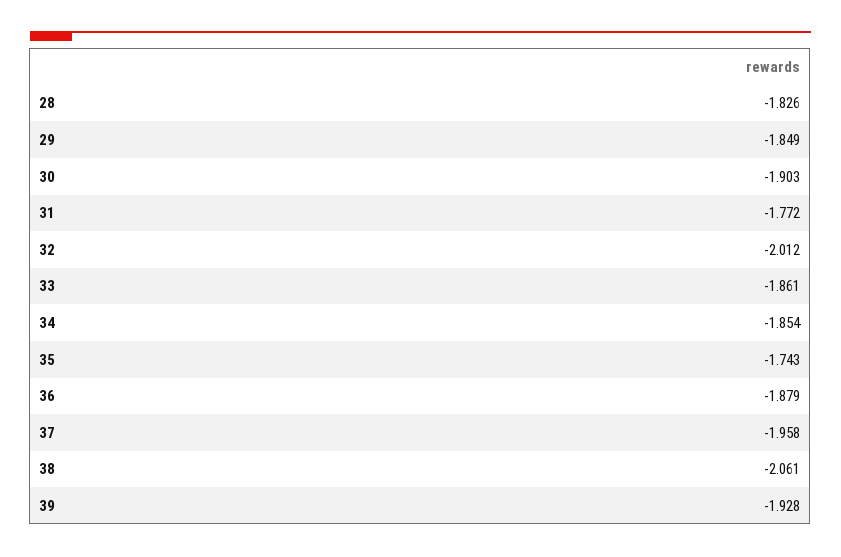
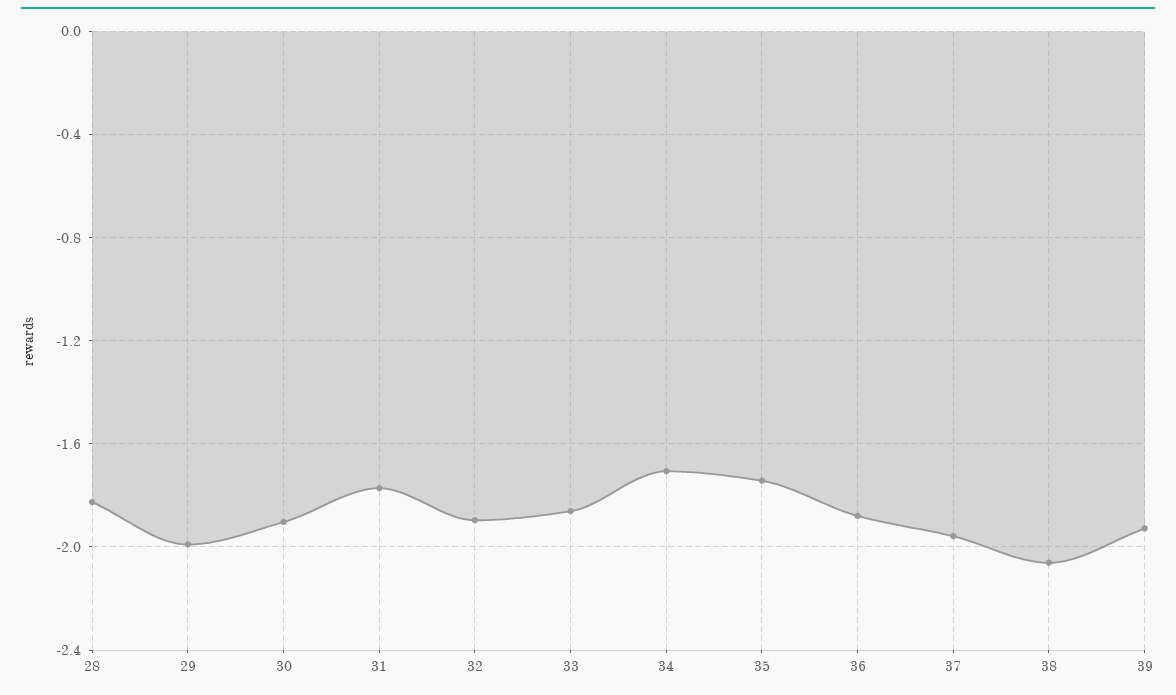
  {
    "28": -1.826,
-   "29": -1.849,
+   "29": -2,
    "30": -1.903,
    "31": -1.772,
-   "32": -2.012,
+   "32": -1.9,
    "33": -1.861,
-   "34": -1.854,
+   "34": -1.7,
    "35": -1.743,
    "36": -1.879,
    "37": -1.958,
    "38": -2.061,
    "39": -1.928
  }

